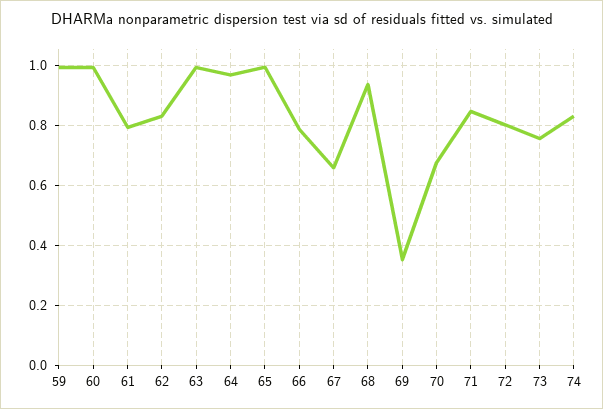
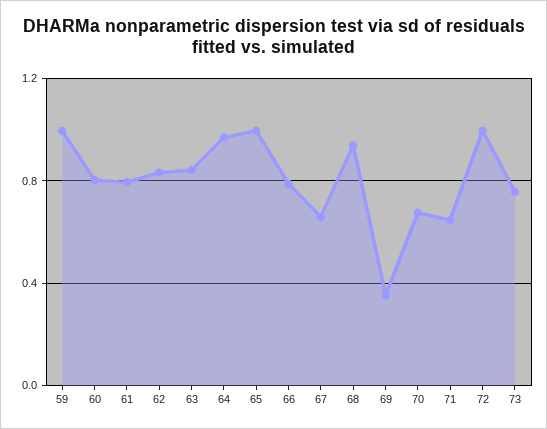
  {
    "59": 1,
-   "60": 1,
+   "60": 0.8,
    "61": 0.8,
    "62": 0.825,
-   "63": 1,
+   "63": 0.85,
    "64": 0.975,
    "65": 1,
    "66": 0.8,
    "67": 0.65,
    "68": 0.95,
    "69": 0.35,
    "70": 0.675,
-   "71": 0.85,
+   "71": 0.65,
-   "72": 0.8,
+   "72": 1,
-   "73": 0.75,
+   "73": 0.75
-   "74": 0.825
  }

